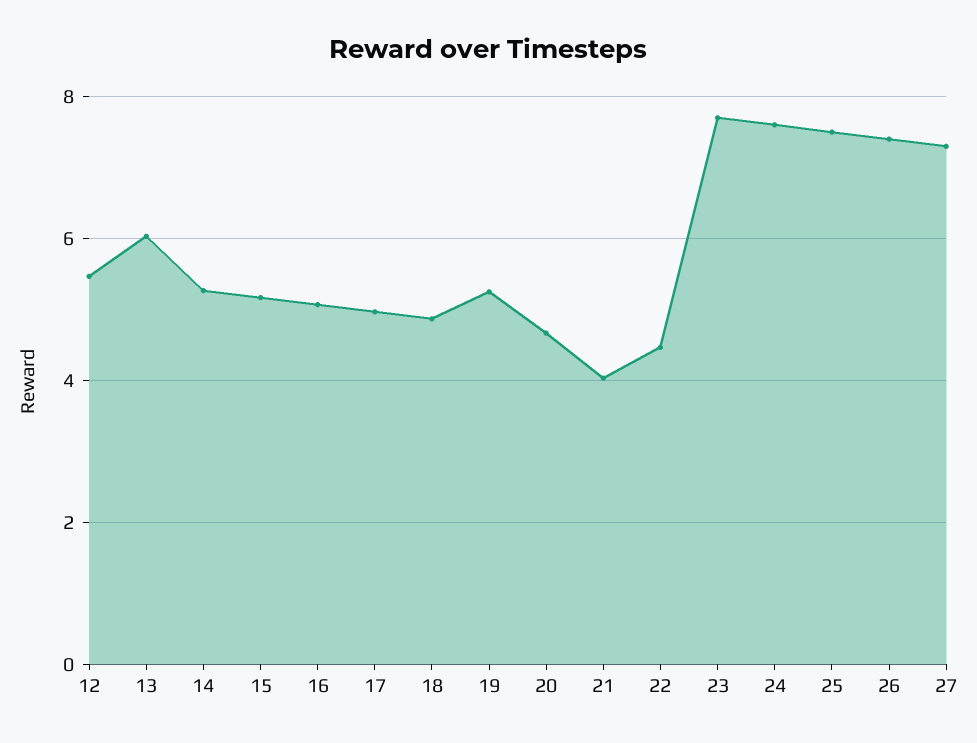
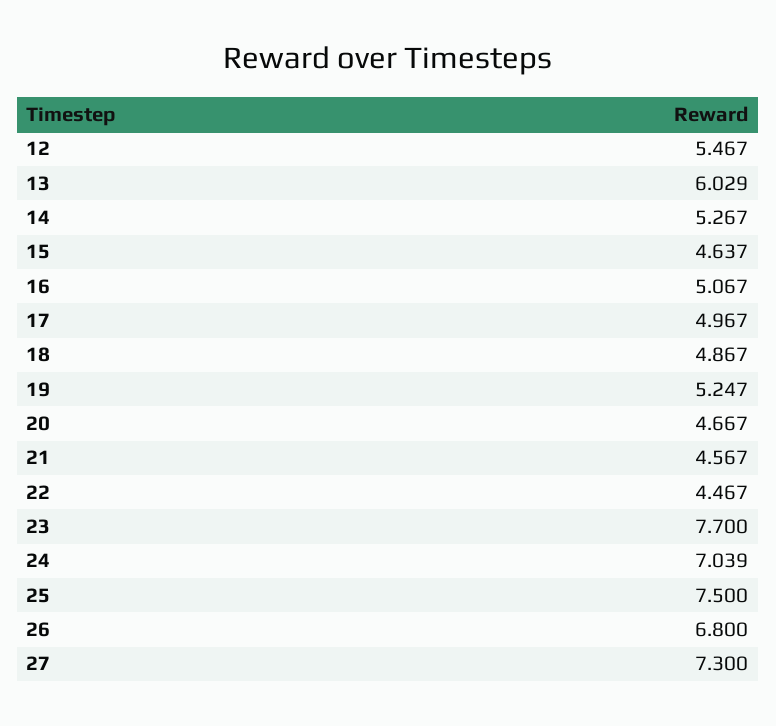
  {
    "12": 5.467,
    "13": 6.029,
    "14": 5.267,
-   "15": 5.2,
+   "15": 4.637,
    "16": 5.067,
    "17": 4.967,
    "18": 4.867,
    "19": 5.247,
    "20": 4.667,
-   "21": 4,
+   "21": 4.567,
    "22": 4.467,
    "23": 7.7,
-   "24": 7.6,
+   "24": 7.039,
    "25": 7.5,
-   "26": 7.4,
+   "26": 6.8,
    "27": 7.3
  }

